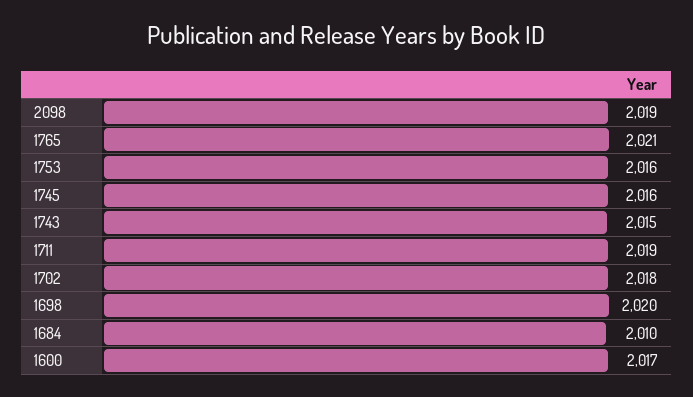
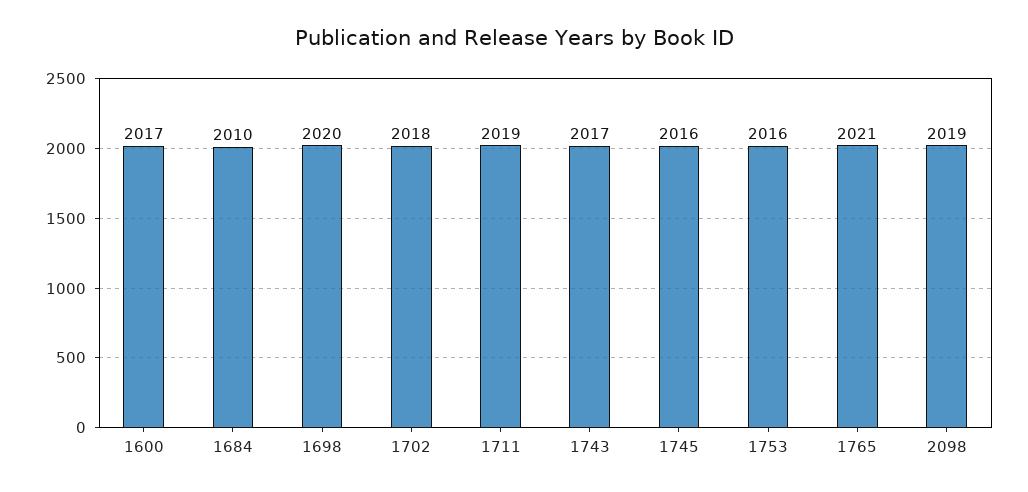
  {
    "2098": 2019,
    "1765": 2021,
    "1753": 2016,
    "1745": 2016,
-   "1743": 2015,
+   "1743": 2017,
    "1711": 2019,
    "1702": 2018,
    "1698": 2020,
    "1684": 2010,
    "1600": 2017
  }

